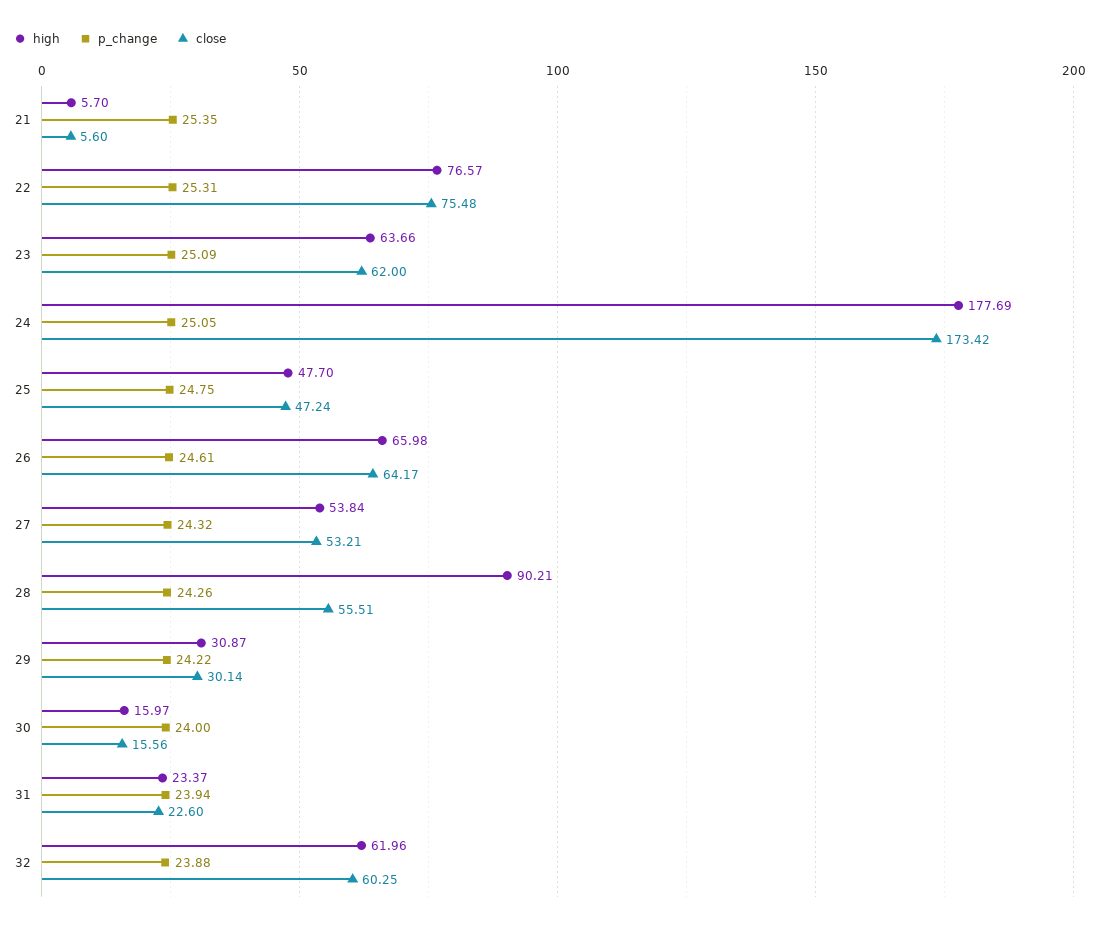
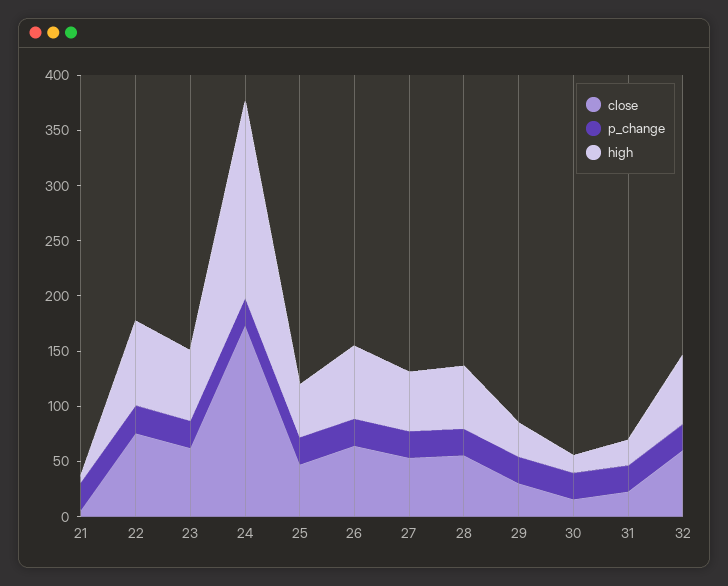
  {
    "high": {
      "21": 5.7,
      "22": 76.57,
      "23": 63.66,
      "24": 177.69,
      "25": 47.7,
      "26": 65.98,
      "27": 53.84,
-     "28": 90.21,
+     "28": 60,
      "29": 30.87,
      "30": 15.97,
      "31": 23.37,
      "32": 61.96
    },
    "p_change": {
      "21": 25.35,
      "22": 25.31,
      "23": 25.09,
      "24": 25.05,
      "25": 24.75,
      "26": 24.61,
      "27": 24.32,
      "28": 24.26,
      "29": 24.22,
      "30": 24,
      "31": 23.94,
      "32": 23.88
    },
    "close": {
      "21": 5.6,
      "22": 75.48,
      "23": 62,
      "24": 173.42,
      "25": 47.24,
      "26": 64.17,
      "27": 53.21,
      "28": 55.51,
      "29": 30.14,
      "30": 15.56,
      "31": 22.6,
      "32": 60.25
    }
  }

